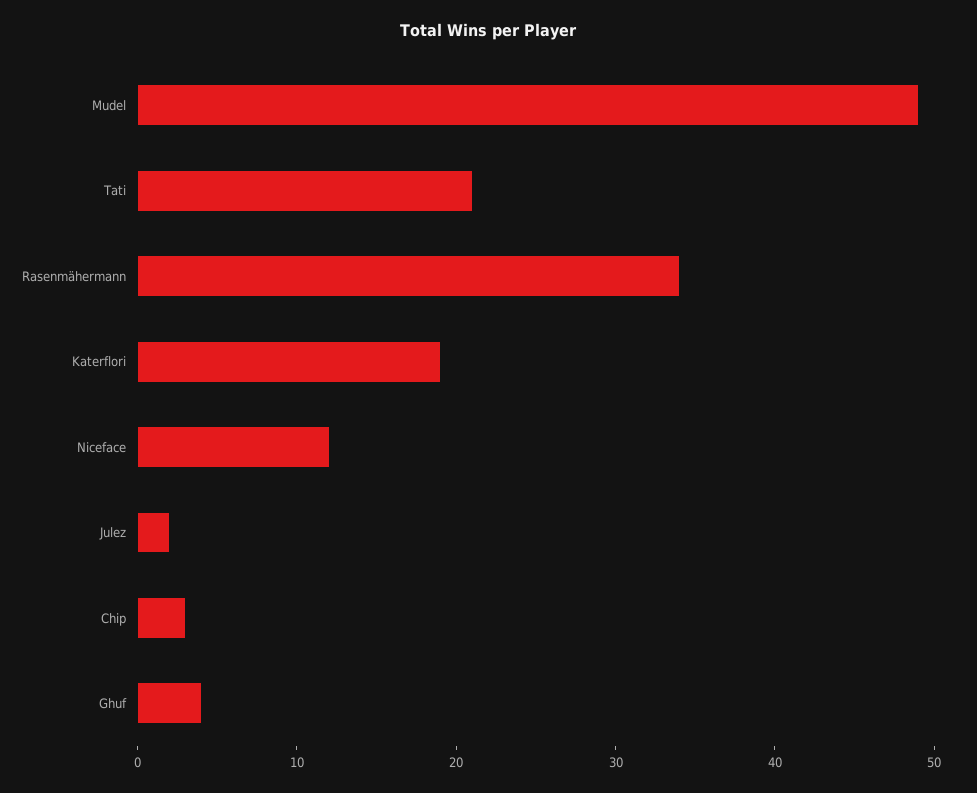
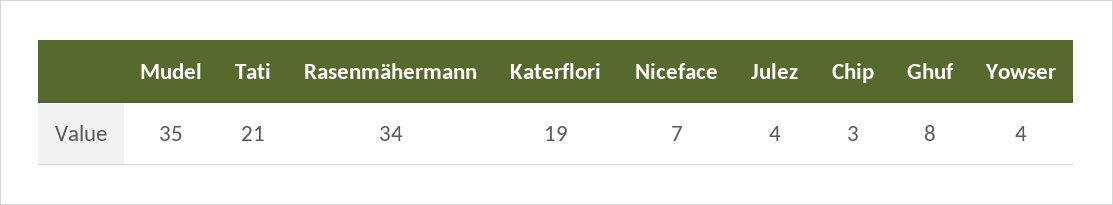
  {
-   "Mudel": 49,
+   "Mudel": 35,
    "Tati": 21,
    "Rasenmähermann": 34,
    "Katerflori": 19,
-   "Niceface": 12,
+   "Niceface": 7,
-   "Julez": 2,
+   "Julez": 4,
    "Chip": 3,
-   "Ghuf": 4
+   "Ghuf": 8,
+   "Yowser": 4
  }

